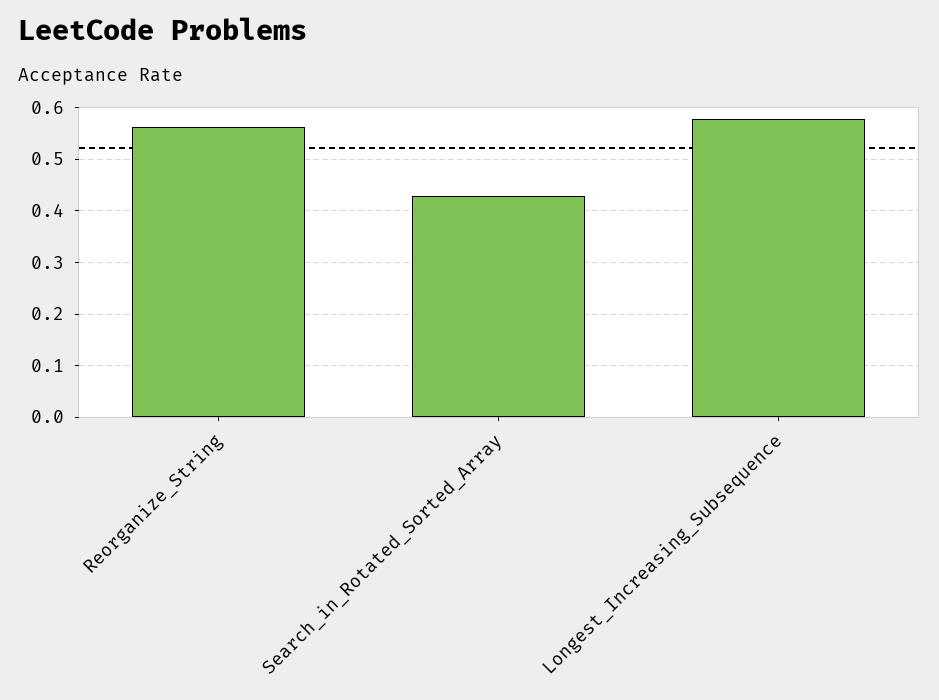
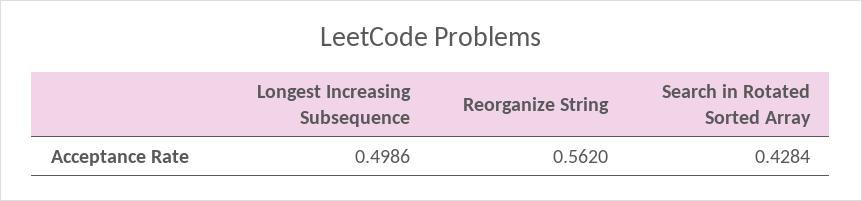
  {
    "Reorganize_String": 0.562,
    "Search_in_Rotated_Sorted_Array": 0.4284,
-   "Longest_Increasing_Subsequence": 0.58
+   "Longest_Increasing_Subsequence": 0.4986
  }

